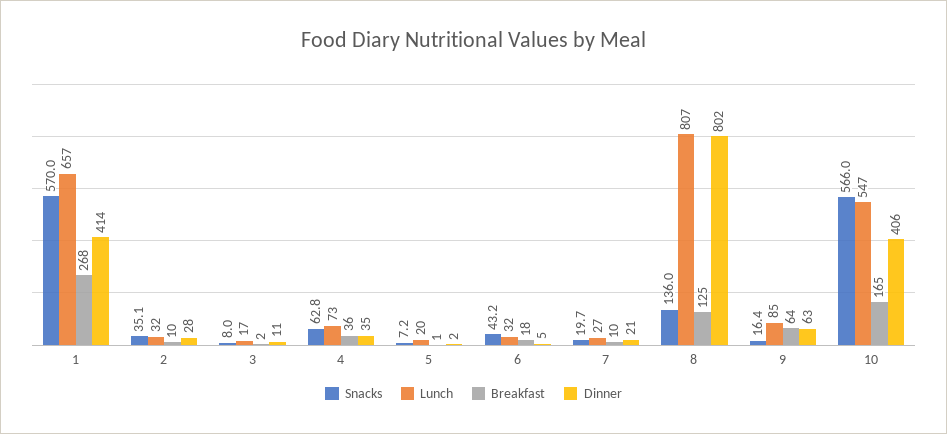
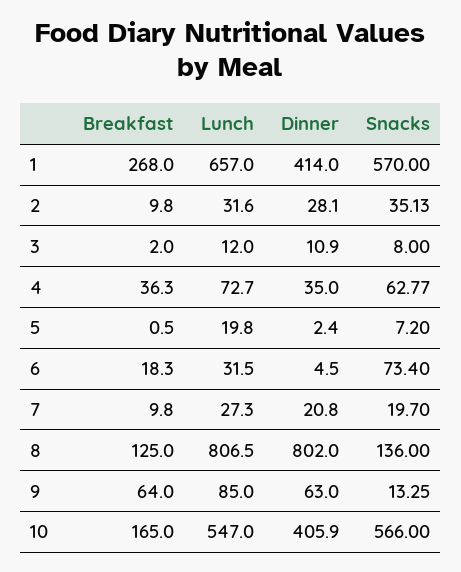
  {
    "Snacks": {
      "1": 570,
      "2": 35.13,
      "3": 8,
      "4": 62.77,
      "5": 7.2,
-     "6": 43.2,
+     "6": 73.4,
      "7": 19.7,
      "8": 136,
-     "9": 16.4,
+     "9": 13.25,
      "10": 566
    },
    "Lunch": {
      "1": 657,
      "2": 31.6,
-     "3": 17,
+     "3": 12,
      "4": 72.7,
      "5": 19.8,
      "6": 31.5,
      "7": 27.3,
      "8": 806.5,
      "9": 85,
      "10": 547
    },
    "Breakfast": {
      "1": 268,
      "2": 9.8,
      "3": 2,
      "4": 36.3,
      "5": 0.5,
      "6": 18.3,
      "7": 9.8,
      "8": 125,
      "9": 64,
      "10": 165
    },
    "Dinner": {
      "1": 414,
      "2": 28.1,
      "3": 10.9,
      "4": 35,
      "5": 2.4,
      "6": 4.5,
      "7": 20.8,
      "8": 802,
      "9": 63,
      "10": 405.9
    }
  }

